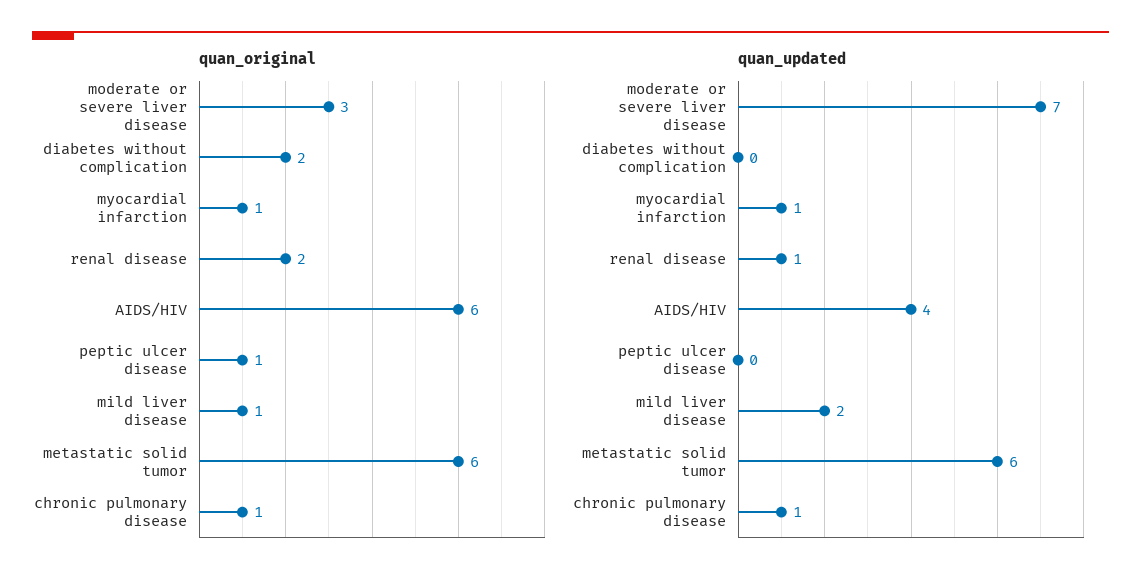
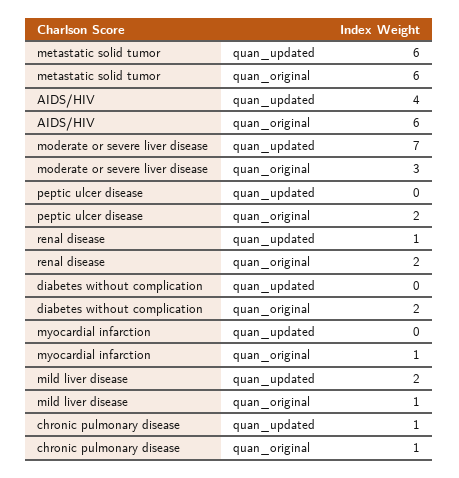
  {
    "quan_original": {
      "moderate or severe liver disease": 3,
      "diabetes without complication": 2,
      "myocardial infarction": 1,
      "renal disease": 2,
      "AIDS/HIV": 6,
-     "peptic ulcer disease": 1,
+     "peptic ulcer disease": 2,
      "mild liver disease": 1,
      "metastatic solid tumor": 6,
      "chronic pulmonary disease": 1
    },
    "quan_updated": {
      "moderate or severe liver disease": 7,
      "diabetes without complication": 0,
-     "myocardial infarction": 1,
+     "myocardial infarction": 0,
      "renal disease": 1,
      "AIDS/HIV": 4,
      "peptic ulcer disease": 0,
      "mild liver disease": 2,
      "metastatic solid tumor": 6,
      "chronic pulmonary disease": 1
    }
  }

